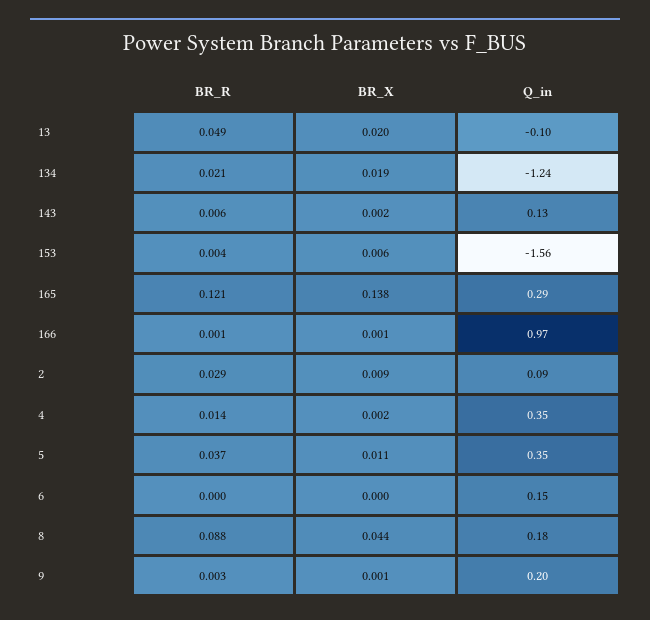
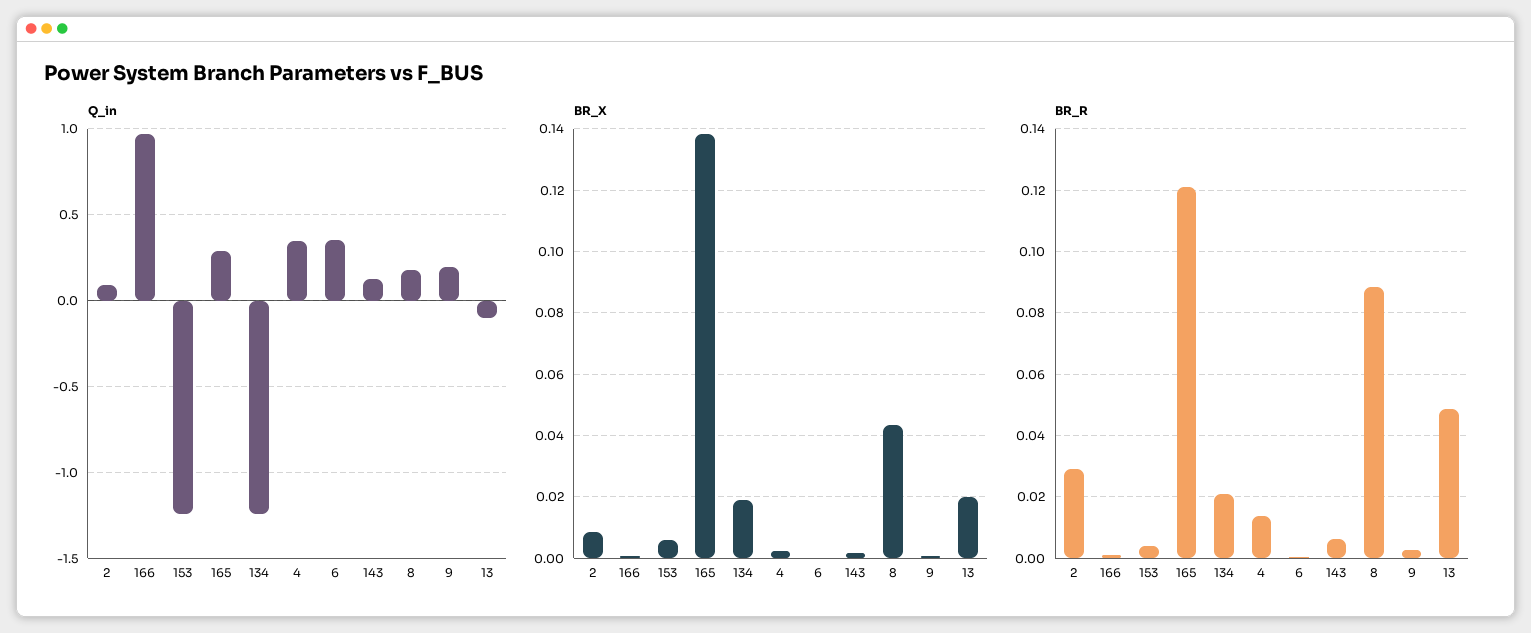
  {
    "BR_R": {
      "13": 0.049,
      "134": 0.021,
      "143": 0.006,
      "153": 0.004,
      "165": 0.121,
      "166": 0.001,
      "2": 0.029,
      "4": 0.014,
-     "5": 0.037,
      "6": 0,
      "8": 0.088,
      "9": 0.003
    },
    "BR_X": {
      "13": 0.02,
      "134": 0.019,
      "143": 0.002,
      "153": 0.006,
      "165": 0.138,
      "166": 0.001,
      "2": 0.009,
      "4": 0.002,
-     "5": 0.011,
      "6": 0,
      "8": 0.044,
      "9": 0.001
    },
    "Q_in": {
      "13": -0.1,
      "134": -1.24,
      "143": 0.13,
-     "153": -1.56,
+     "153": -1.25,
      "165": 0.29,
      "166": 0.97,
      "2": 0.09,
      "4": 0.35,
-     "5": 0.35,
-     "6": 0.15,
+     "6": 0.35,
      "8": 0.18,
      "9": 0.2
    }
  }

